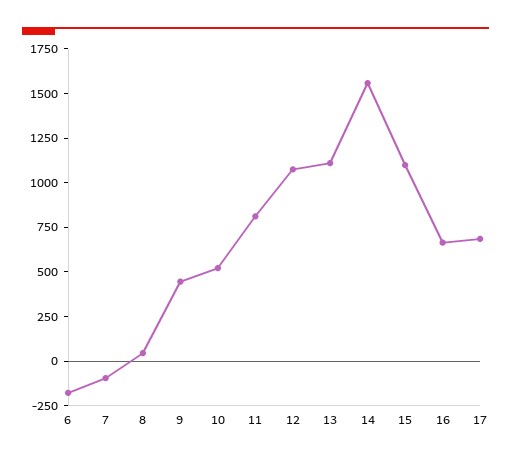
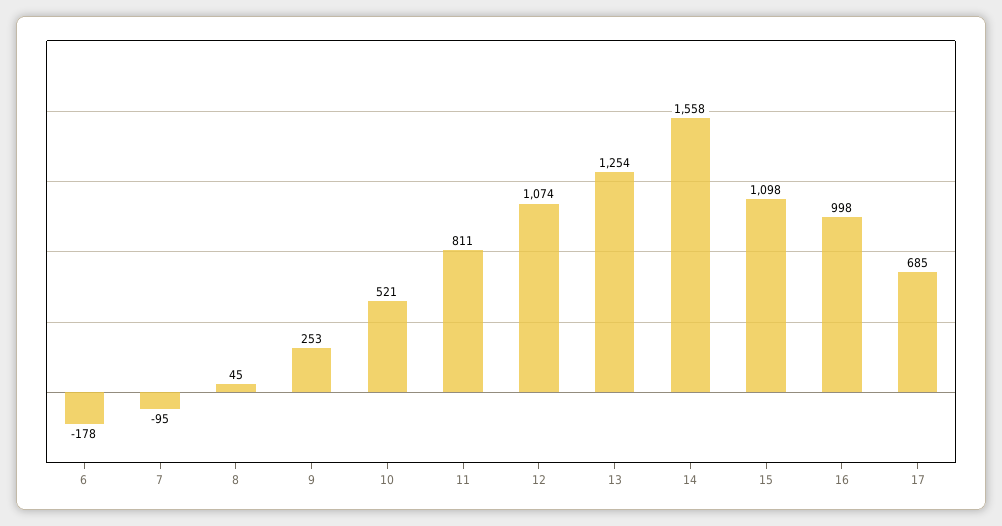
  {
    "6": -178,
    "7": -95,
    "8": 45,
-   "9": 450,
+   "9": 253,
    "10": 521,
    "11": 811,
    "12": 1074,
-   "13": 1100,
+   "13": 1254,
    "14": 1558,
    "15": 1098,
-   "16": 650,
+   "16": 998,
    "17": 685
  }

